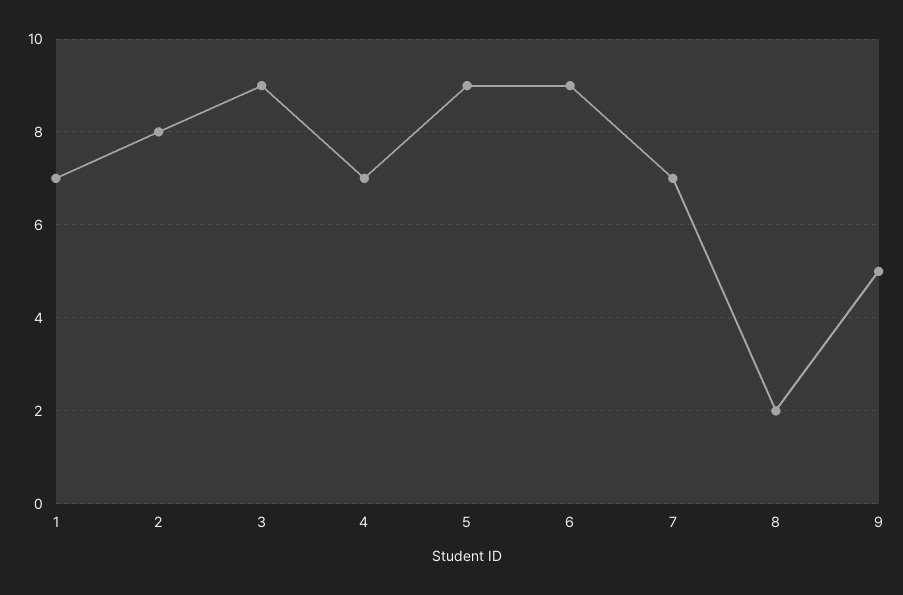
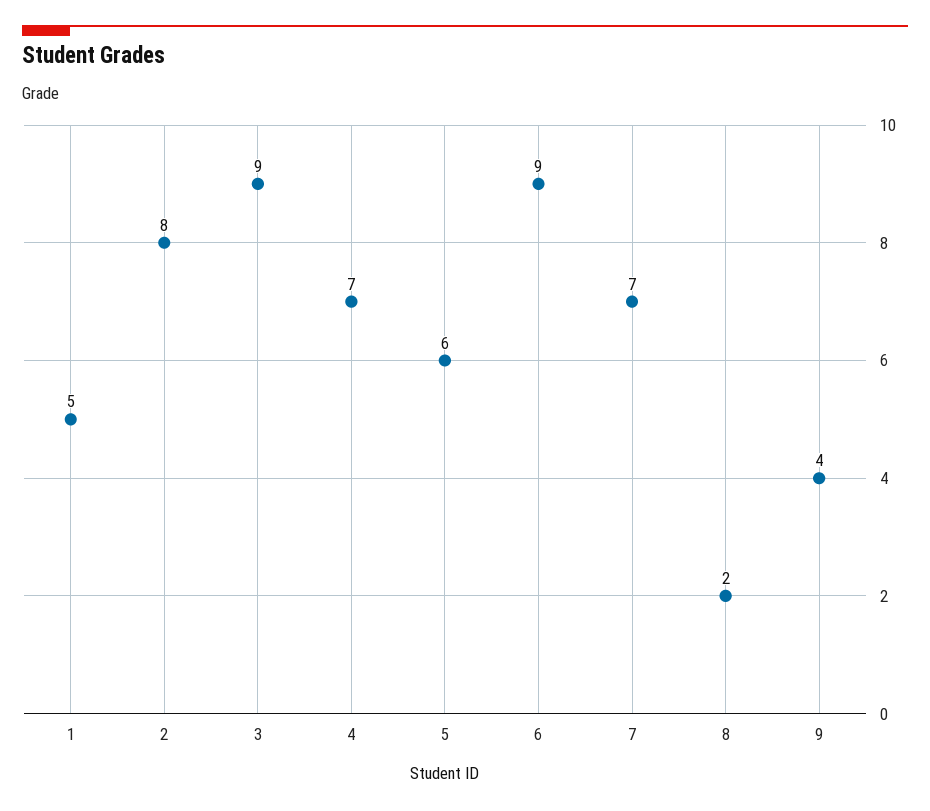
  {
-   "1": 7,
+   "1": 5,
    "2": 8,
    "3": 9,
    "4": 7,
-   "5": 9,
+   "5": 6,
    "6": 9,
    "7": 7,
    "8": 2,
-   "9": 5
+   "9": 4
  }

